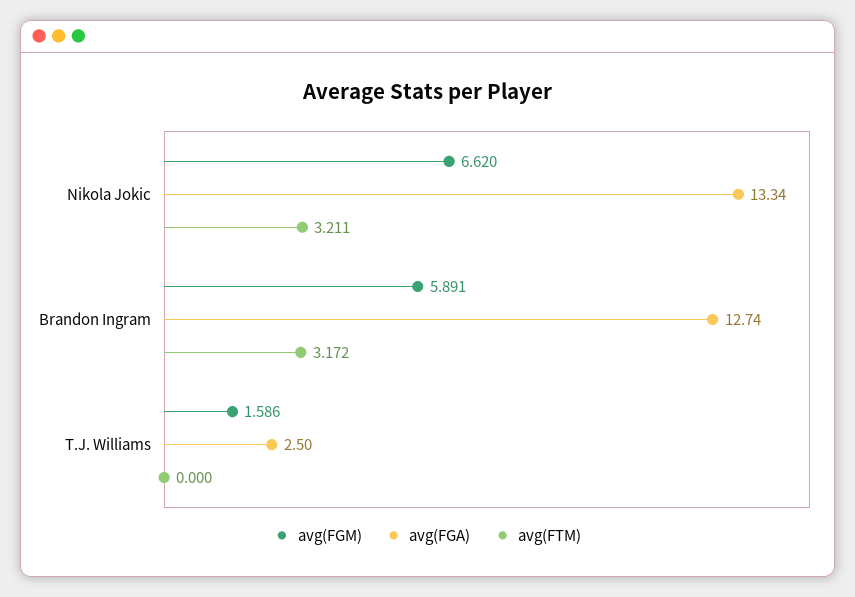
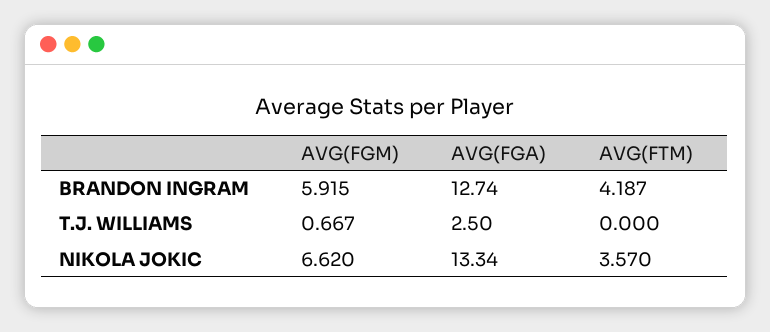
  {
    "avg(FGM)": {
      "Nikola Jokic": 6.62,
-     "Brandon Ingram": 5.891,
+     "Brandon Ingram": 5.915,
-     "T.J. Williams": 1.586
+     "T.J. Williams": 0.667
    },
    "avg(FGA)": {
      "Nikola Jokic": 13.34,
      "Brandon Ingram": 12.74,
      "T.J. Williams": 2.5
    },
    "avg(FTM)": {
-     "Nikola Jokic": 3.211,
+     "Nikola Jokic": 3.57,
-     "Brandon Ingram": 3.172,
+     "Brandon Ingram": 4.187,
      "T.J. Williams": 0
    }
  }

